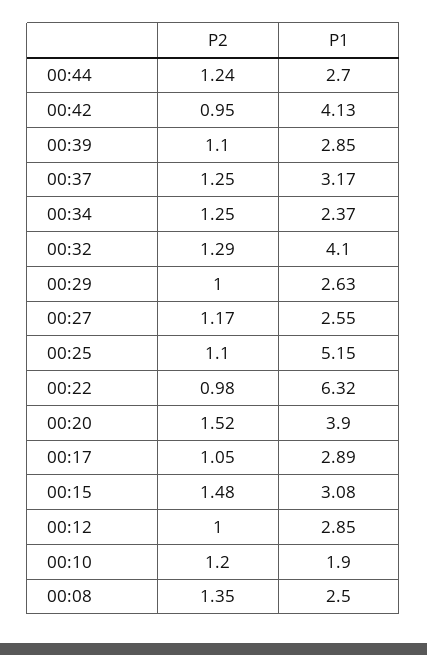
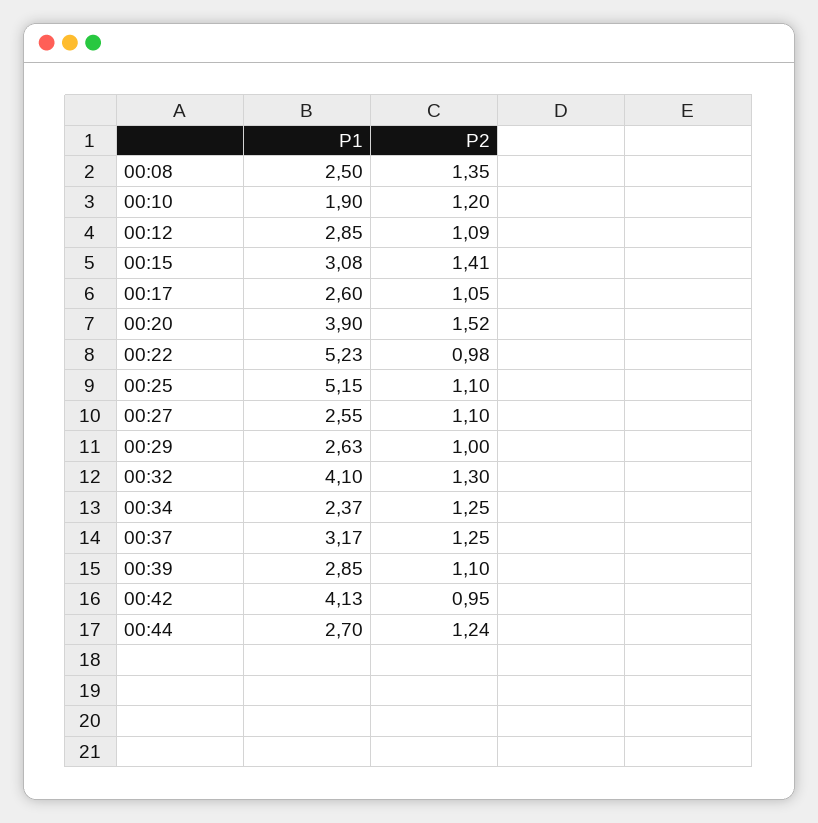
  {
    "P2": {
      "00:44": 1.24,
      "00:42": 0.95,
      "00:39": 1.1,
      "00:37": 1.25,
      "00:34": 1.25,
-     "00:32": 1.29,
+     "00:32": 1.3,
      "00:29": 1,
-     "00:27": 1.17,
+     "00:27": 1.1,
      "00:25": 1.1,
      "00:22": 0.98,
      "00:20": 1.52,
      "00:17": 1.05,
-     "00:15": 1.48,
+     "00:15": 1.41,
-     "00:12": 1,
+     "00:12": 1.09,
      "00:10": 1.2,
      "00:08": 1.35
    },
    "P1": {
      "00:44": 2.7,
      "00:42": 4.13,
      "00:39": 2.85,
      "00:37": 3.17,
      "00:34": 2.37,
      "00:32": 4.1,
      "00:29": 2.63,
      "00:27": 2.55,
      "00:25": 5.15,
-     "00:22": 6.32,
+     "00:22": 5.23,
      "00:20": 3.9,
-     "00:17": 2.89,
+     "00:17": 2.6,
      "00:15": 3.08,
      "00:12": 2.85,
      "00:10": 1.9,
      "00:08": 2.5
    }
  }

